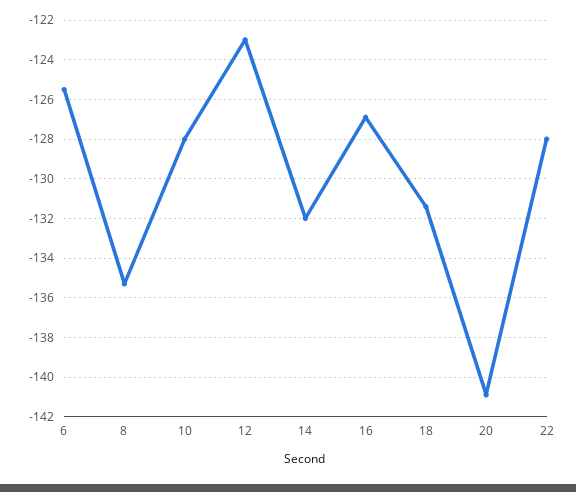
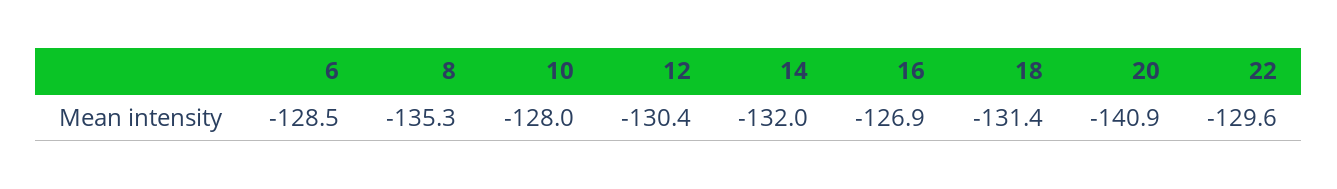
  {
-   "6": -125.5,
+   "6": -128.5,
    "8": -135.3,
    "10": -128,
-   "12": -123,
+   "12": -130.4,
    "14": -132,
    "16": -126.9,
    "18": -131.4,
    "20": -140.9,
-   "22": -128
+   "22": -129.6
  }

